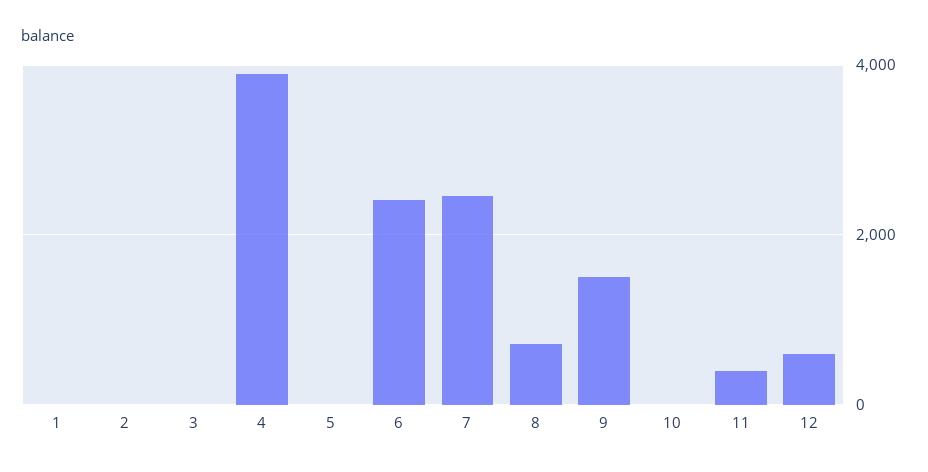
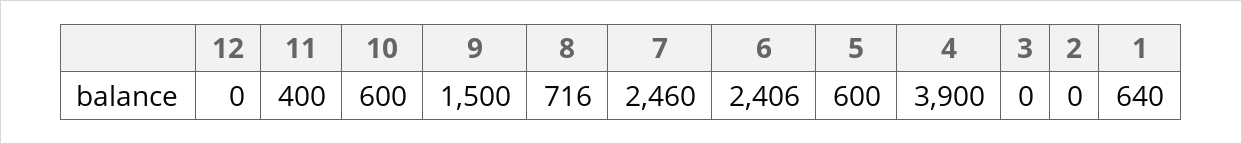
  {
-   "1": 0,
+   "1": 640,
    "2": 0,
    "3": 0,
    "4": 3900,
-   "5": 0,
+   "5": 600,
    "6": 2406,
    "7": 2460,
    "8": 716,
    "9": 1500,
-   "10": 0,
+   "10": 600,
    "11": 400,
-   "12": 600
+   "12": 0
  }

